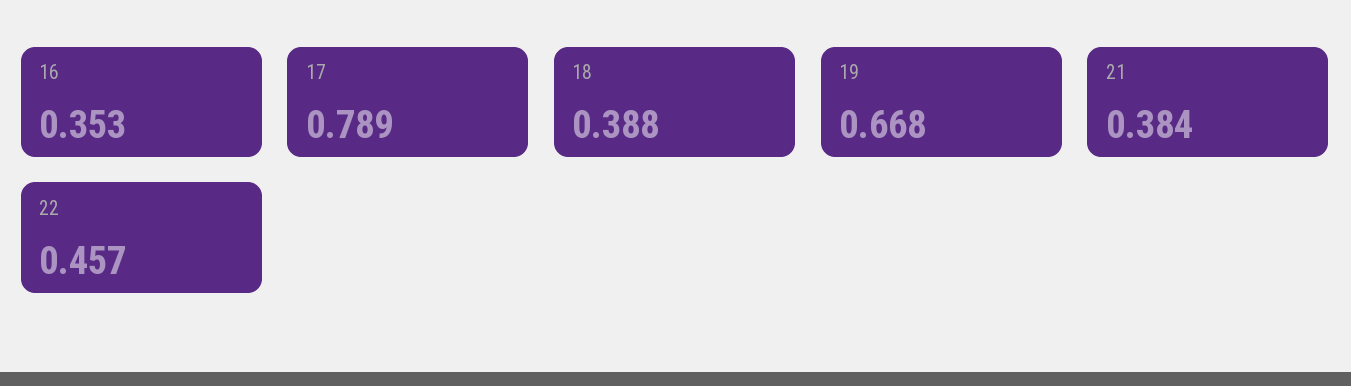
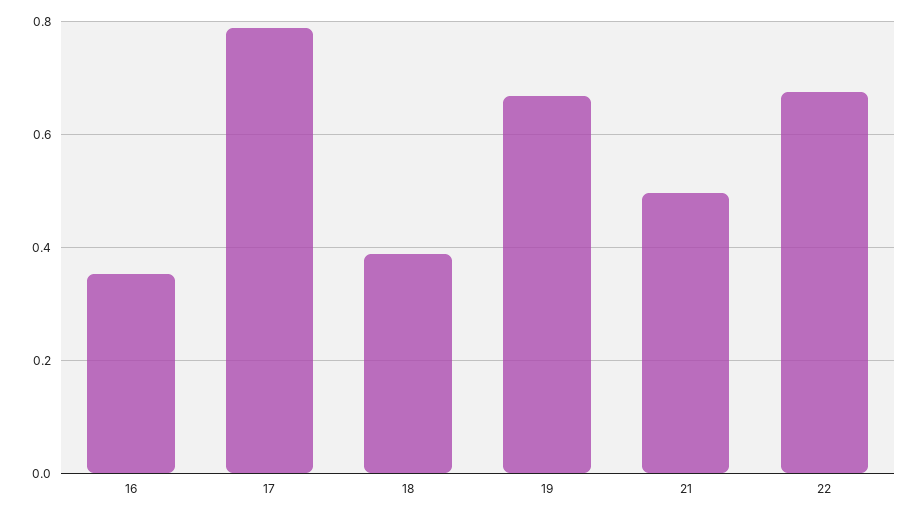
  {
    "16": 0.353,
    "17": 0.789,
    "18": 0.388,
    "19": 0.668,
-   "21": 0.384,
+   "21": 0.5,
-   "22": 0.457
+   "22": 0.68
  }

